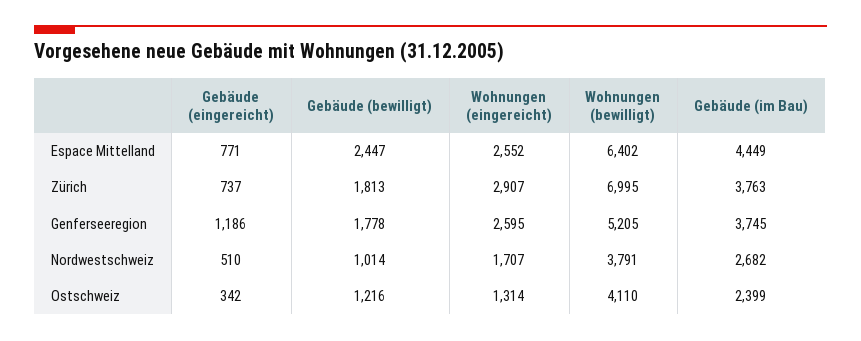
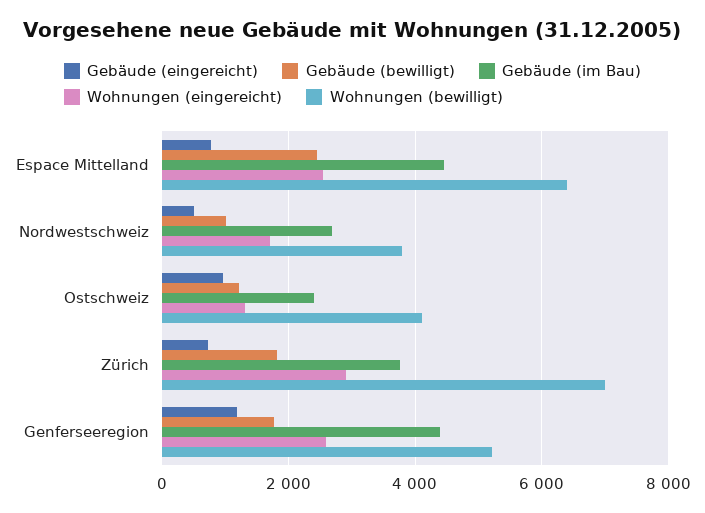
  {
    "Gebäude (eingereicht)": {
      "Espace Mittelland": 771,
      "Zürich": 737,
      "Genferseeregion": 1186,
      "Nordwestschweiz": 510,
-     "Ostschweiz": 342
+     "Ostschweiz": 1000
    },
    "Gebäude (bewilligt)": {
      "Espace Mittelland": 2447,
      "Zürich": 1813,
      "Genferseeregion": 1778,
      "Nordwestschweiz": 1014,
      "Ostschweiz": 1216
    },
    "Wohnungen (eingereicht)": {
      "Espace Mittelland": 2552,
      "Zürich": 2907,
      "Genferseeregion": 2595,
      "Nordwestschweiz": 1707,
      "Ostschweiz": 1314
    },
    "Wohnungen (bewilligt)": {
      "Espace Mittelland": 6402,
      "Zürich": 6995,
      "Genferseeregion": 5205,
      "Nordwestschweiz": 3791,
      "Ostschweiz": 4110
    },
    "Gebäude (im Bau)": {
      "Espace Mittelland": 4449,
      "Zürich": 3763,
-     "Genferseeregion": 3745,
+     "Genferseeregion": 4400,
      "Nordwestschweiz": 2682,
      "Ostschweiz": 2399
    }
  }

